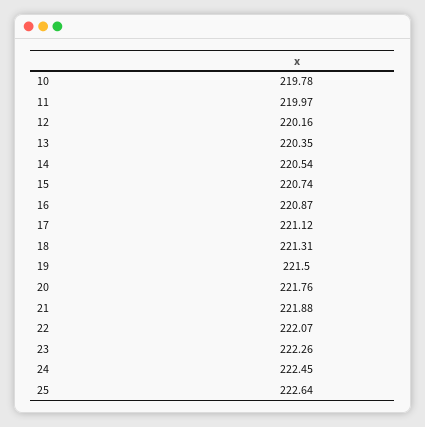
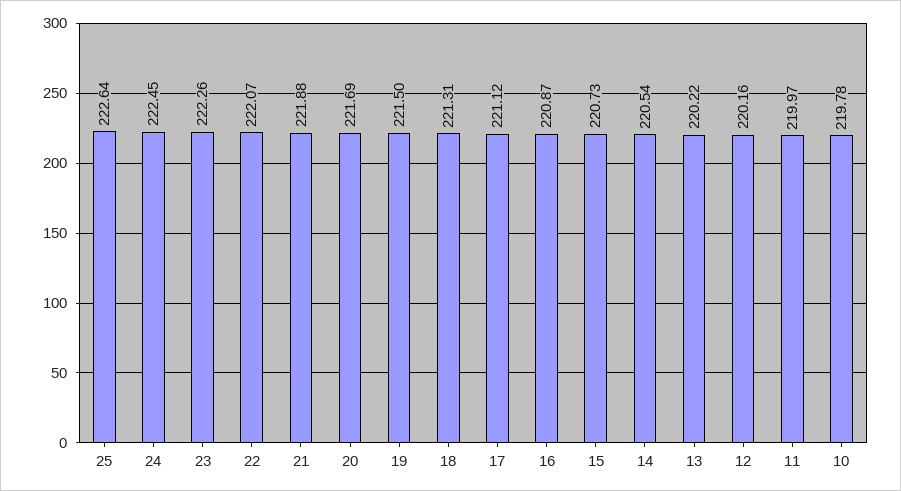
  {
    "10": 219.78,
    "11": 219.97,
    "12": 220.16,
-   "13": 220.35,
+   "13": 220.22,
    "14": 220.54,
-   "15": 220.74,
+   "15": 220.73,
    "16": 220.87,
    "17": 221.12,
    "18": 221.31,
    "19": 221.5,
-   "20": 221.76,
+   "20": 221.69,
    "21": 221.88,
    "22": 222.07,
    "23": 222.26,
    "24": 222.45,
    "25": 222.64
  }

